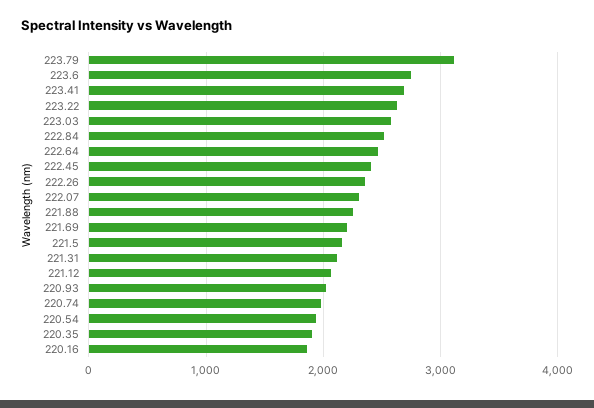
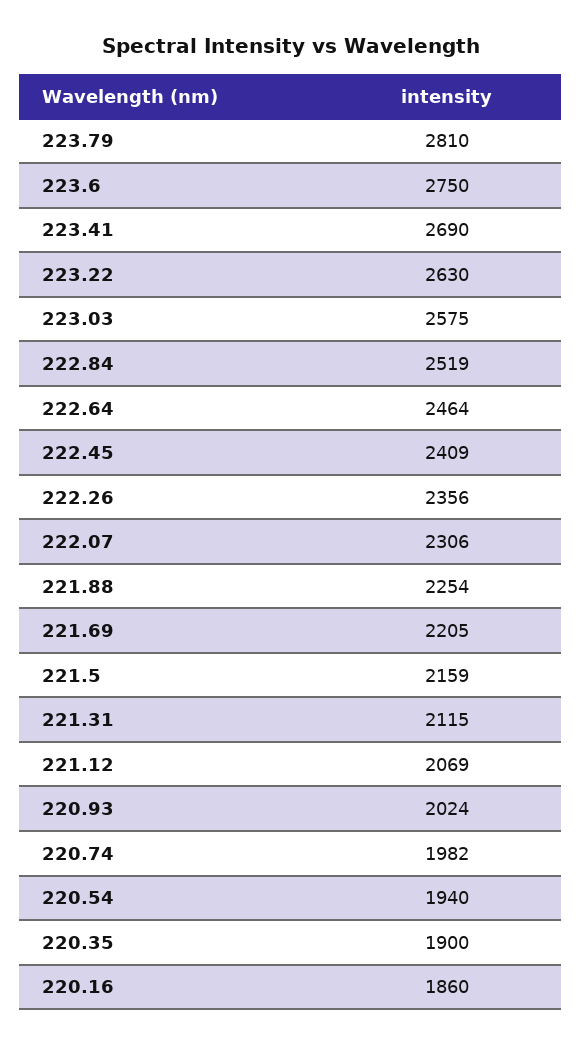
  {
-   "223.79": 3100,
+   "223.79": 2810,
    "223.6": 2750,
    "223.41": 2690,
    "223.22": 2630,
    "223.03": 2575,
    "222.84": 2519,
    "222.64": 2464,
    "222.45": 2409,
    "222.26": 2356,
    "222.07": 2306,
    "221.88": 2254,
    "221.69": 2205,
    "221.5": 2159,
    "221.31": 2115,
    "221.12": 2069,
    "220.93": 2024,
    "220.74": 1982,
    "220.54": 1940,
    "220.35": 1900,
    "220.16": 1860
  }

